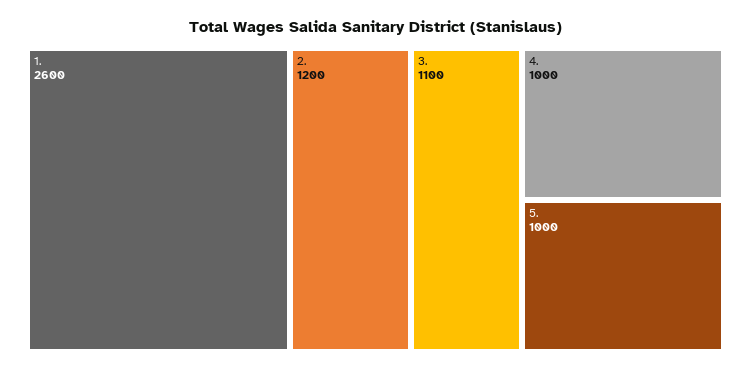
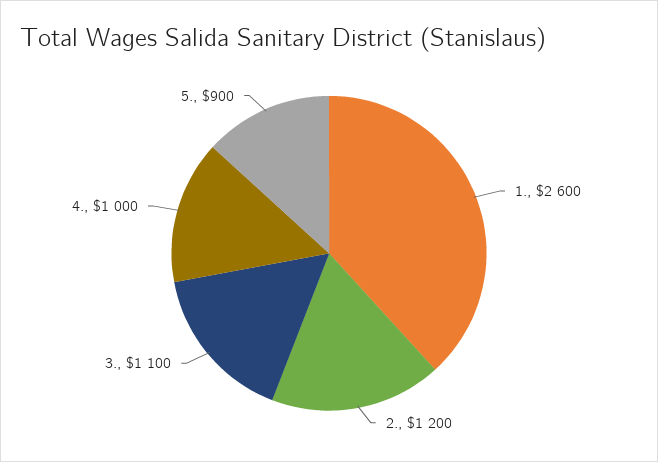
  {
    "1.": 2600,
    "2.": 1200,
    "3.": 1100,
    "4.": 1000,
-   "5.": 1000
+   "5.": 900
  }

